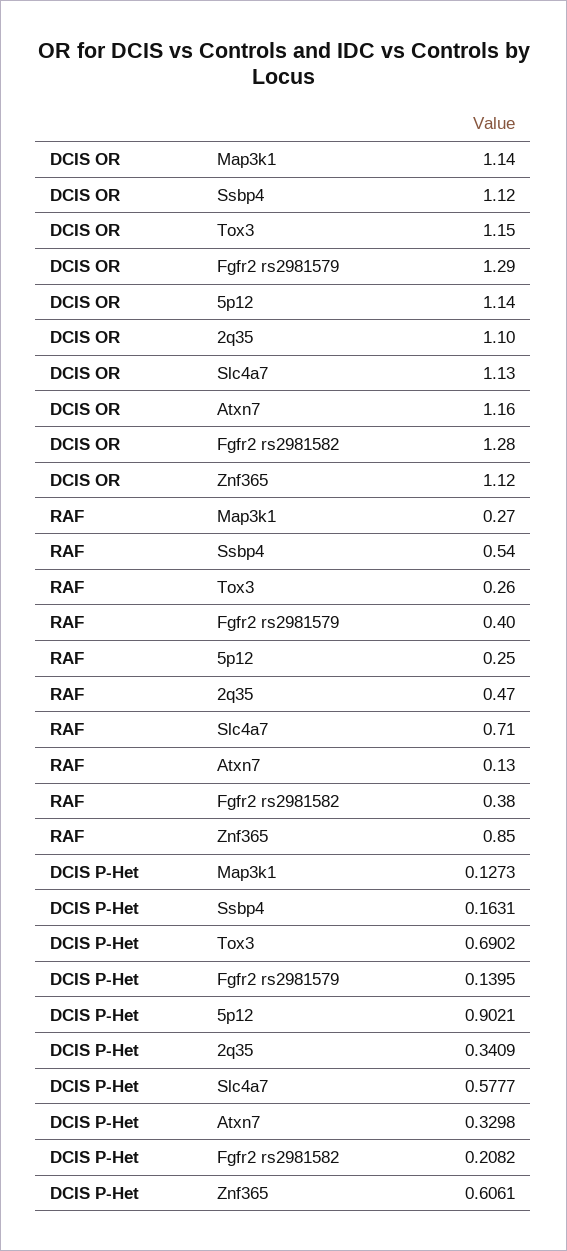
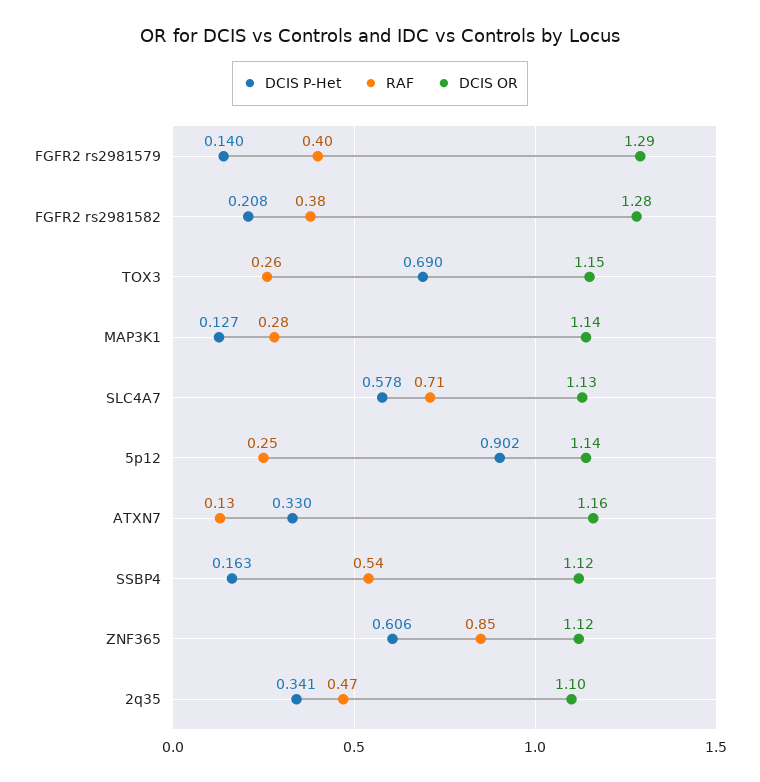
  {
    "DCIS OR": {
      "Map3k1": 1.14,
      "Ssbp4": 1.12,
      "Tox3": 1.15,
      "Fgfr2 rs2981579": 1.29,
      "5p12": 1.14,
      "2q35": 1.1,
      "Slc4a7": 1.13,
      "Atxn7": 1.16,
      "Fgfr2 rs2981582": 1.28,
      "Znf365": 1.12
    },
    "RAF": {
-     "Map3k1": 0.27,
+     "Map3k1": 0.28,
      "Ssbp4": 0.54,
      "Tox3": 0.26,
      "Fgfr2 rs2981579": 0.4,
      "5p12": 0.25,
      "2q35": 0.47,
      "Slc4a7": 0.71,
      "Atxn7": 0.13,
      "Fgfr2 rs2981582": 0.38,
      "Znf365": 0.85
    },
    "DCIS P-Het": {
      "Map3k1": 0.1273,
      "Ssbp4": 0.1631,
      "Tox3": 0.6902,
      "Fgfr2 rs2981579": 0.1395,
      "5p12": 0.9021,
      "2q35": 0.3409,
      "Slc4a7": 0.5777,
      "Atxn7": 0.3298,
      "Fgfr2 rs2981582": 0.2082,
      "Znf365": 0.6061
    }
  }

